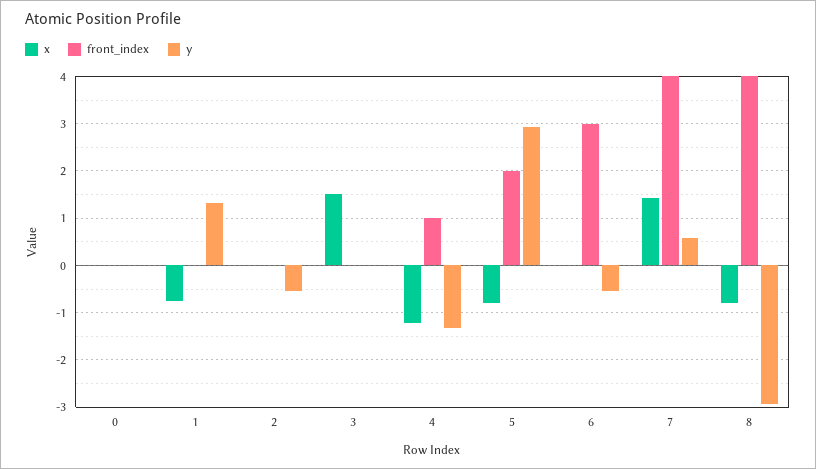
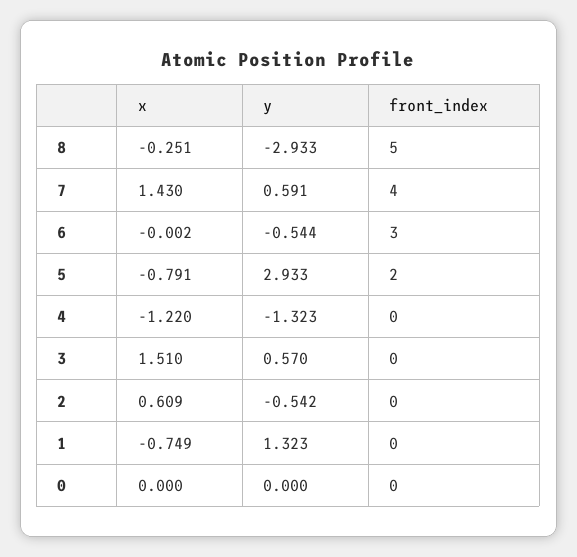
  {
    "x": {
      "0": 0,
      "1": -0.749,
-     "2": 0,
+     "2": 0.609,
      "3": 1.51,
      "4": -1.22,
      "5": -0.791,
      "6": -0.002,
      "7": 1.43,
-     "8": -0.8
+     "8": -0.251
    },
    "front_index": {
      "0": 0,
      "1": 0,
      "2": 0,
      "3": 0,
-     "4": 1,
+     "4": 0,
      "5": 2,
      "6": 3,
      "7": 4,
-     "8": 4
+     "8": 5
    },
    "y": {
      "0": 0,
      "1": 1.323,
      "2": -0.542,
-     "3": 0,
+     "3": 0.57,
      "4": -1.323,
      "5": 2.933,
      "6": -0.544,
      "7": 0.591,
      "8": -2.933
    }
  }

